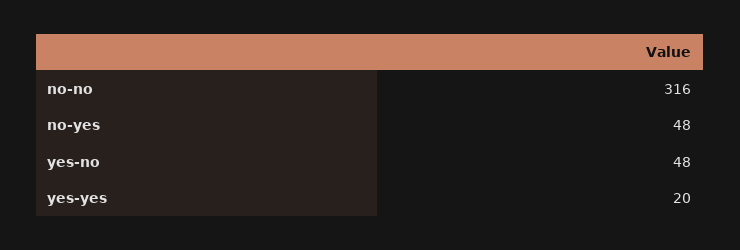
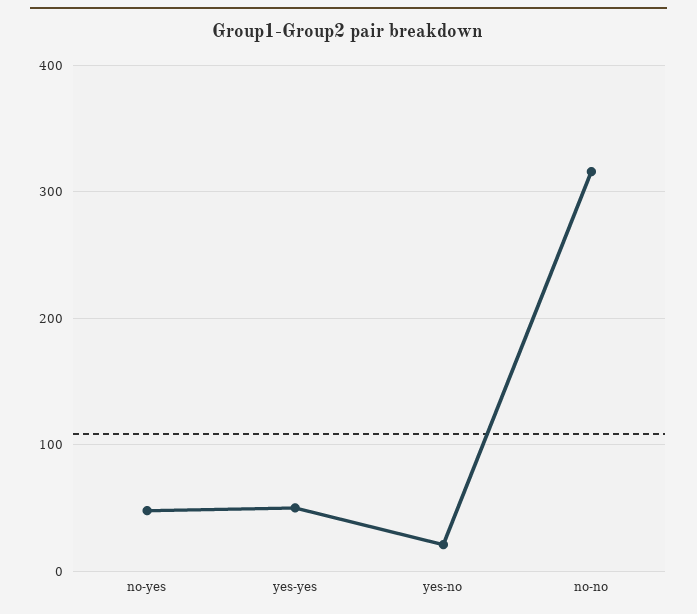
  {
    "no-no": 316,
    "no-yes": 48,
-   "yes-no": 48,
+   "yes-no": 20,
-   "yes-yes": 20
+   "yes-yes": 50
  }

